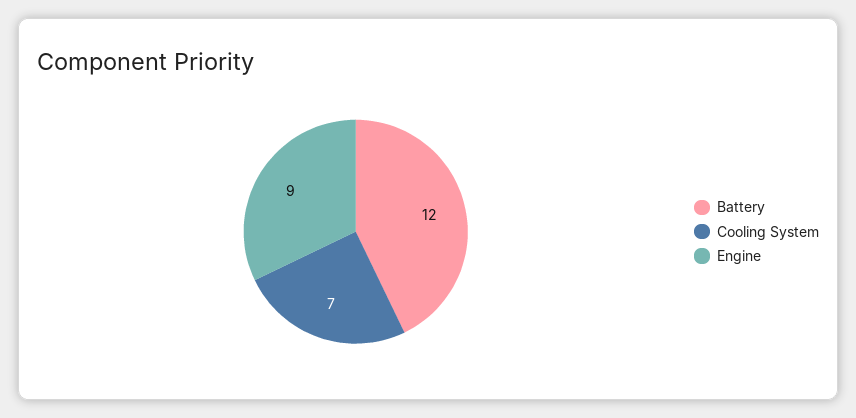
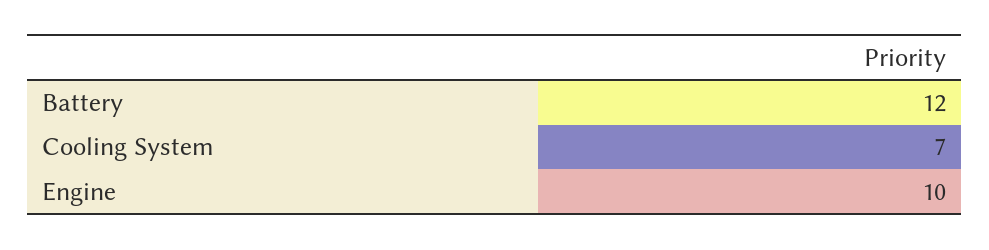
  {
    "Battery": 12,
    "Cooling System": 7,
-   "Engine": 9
+   "Engine": 10
  }

